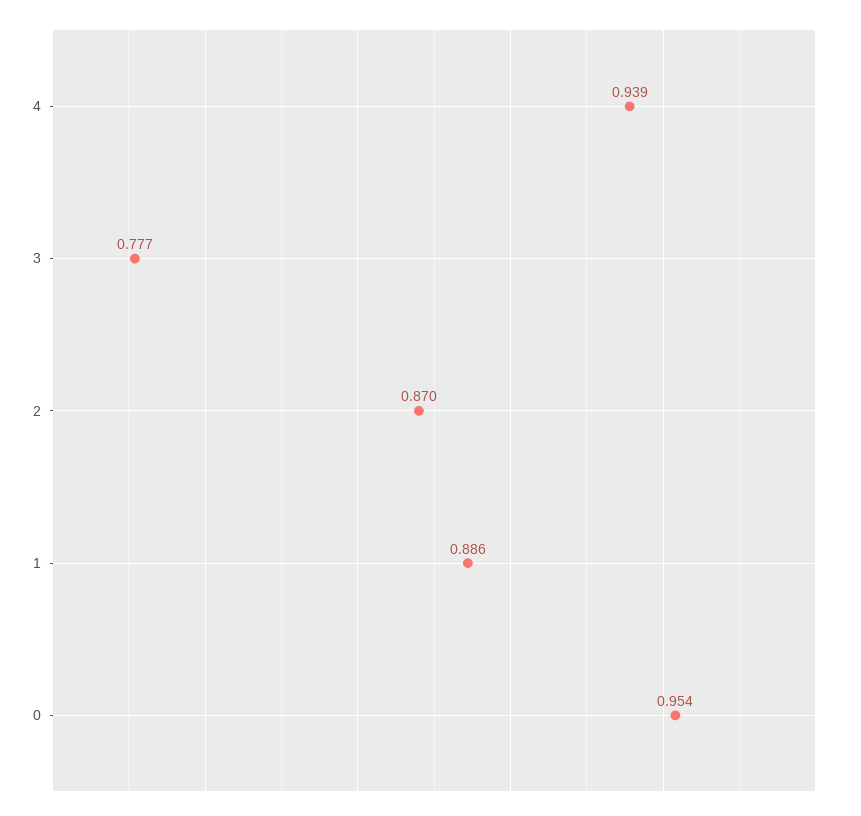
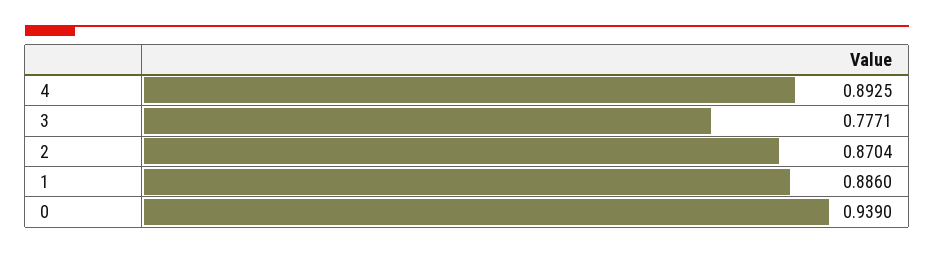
  {
-   "4": 0.939,
+   "4": 0.8925,
    "3": 0.7771,
    "2": 0.8704,
    "1": 0.886,
-   "0": 0.954
+   "0": 0.939
  }

